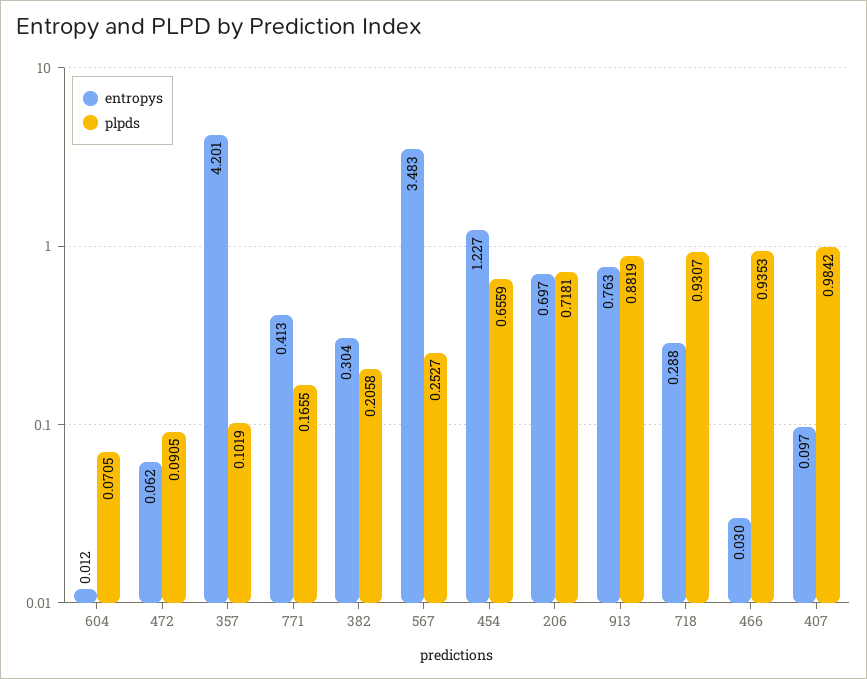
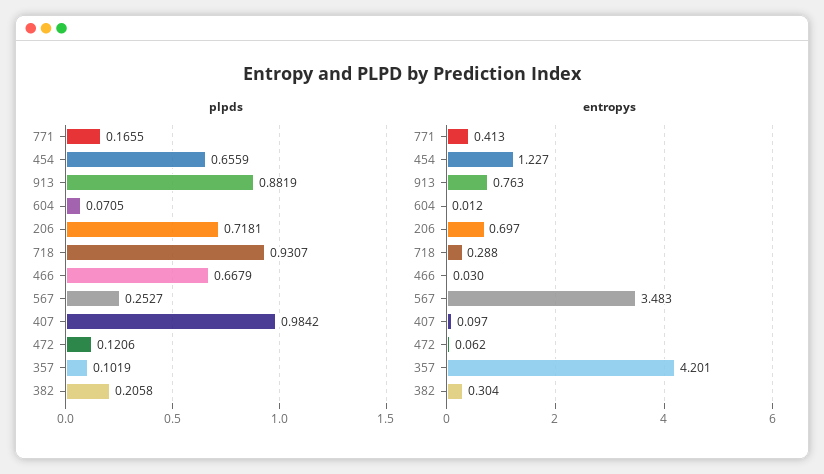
  {
    "entropys": {
      "604": 0.012,
      "472": 0.062,
      "357": 4.201,
      "771": 0.413,
      "382": 0.304,
      "567": 3.483,
      "454": 1.227,
      "206": 0.697,
      "913": 0.763,
      "718": 0.288,
      "466": 0.03,
      "407": 0.097
    },
    "plpds": {
      "604": 0.0705,
-     "472": 0.0905,
+     "472": 0.1206,
      "357": 0.1019,
      "771": 0.1655,
      "382": 0.2058,
      "567": 0.2527,
      "454": 0.6559,
      "206": 0.7181,
      "913": 0.8819,
      "718": 0.9307,
-     "466": 0.9353,
+     "466": 0.6679,
      "407": 0.9842
    }
  }

